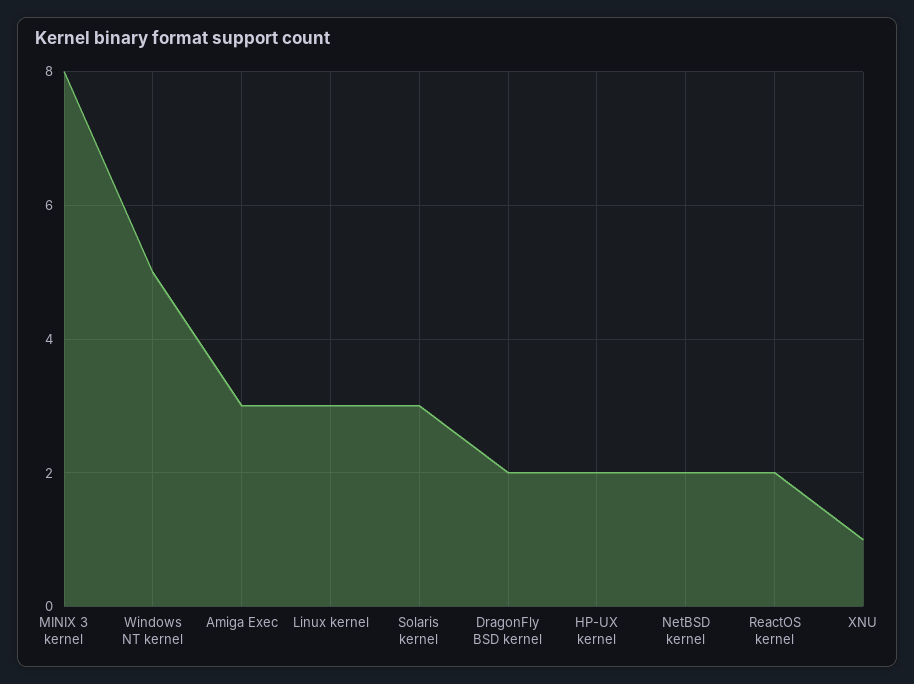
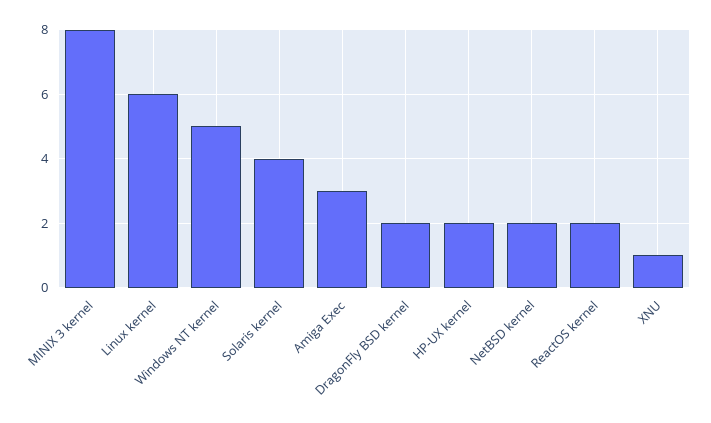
  {
    "MINIX 3 kernel": 8,
    "Windows NT kernel": 5,
    "Amiga Exec": 3,
-   "Linux kernel": 3,
+   "Linux kernel": 6,
-   "Solaris kernel": 3,
+   "Solaris kernel": 4,
    "DragonFly BSD kernel": 2,
    "HP-UX kernel": 2,
    "NetBSD kernel": 2,
    "ReactOS kernel": 2,
    "XNU": 1
  }

